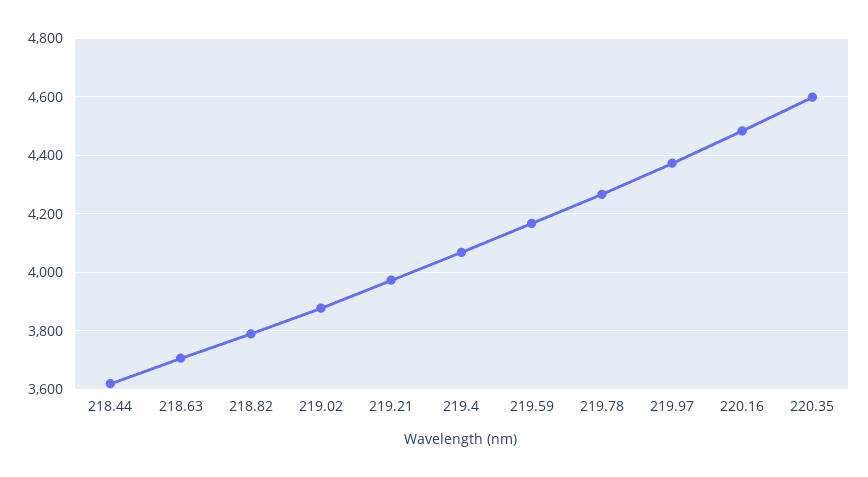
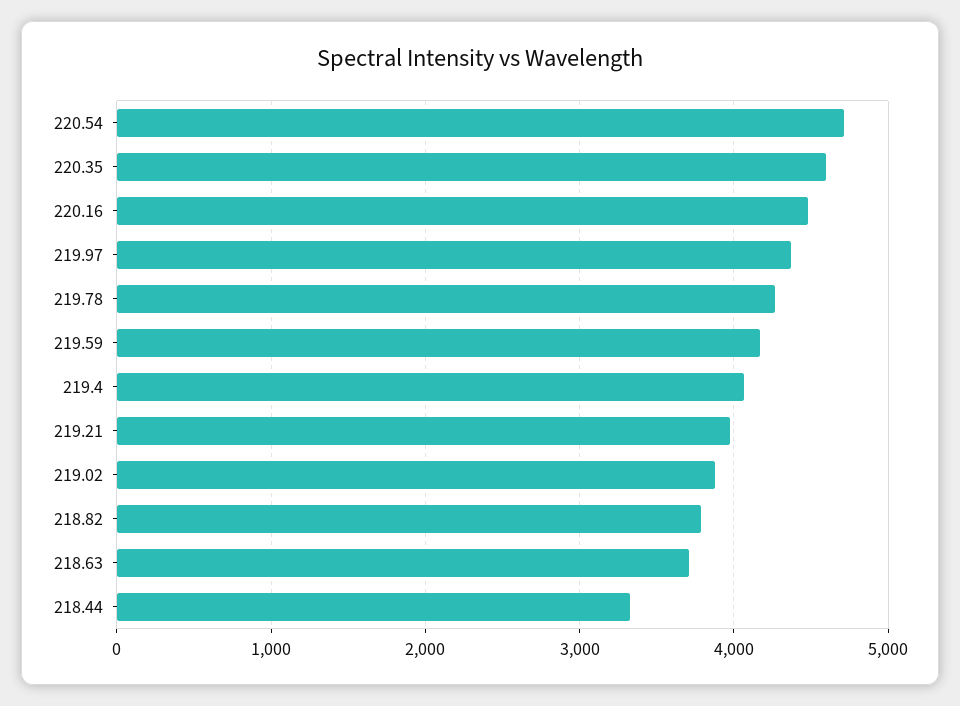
  {
-   "218.44": 3625,
+   "218.44": 3300,
    "218.63": 3700,
    "218.82": 3800,
    "219.02": 3875,
    "219.21": 3975,
    "219.4": 4075,
    "219.59": 4175,
    "219.78": 4275,
    "219.97": 4375,
    "220.16": 4475,
-   "220.35": 4600
+   "220.35": 4600,
+   "220.54": 4700
  }

